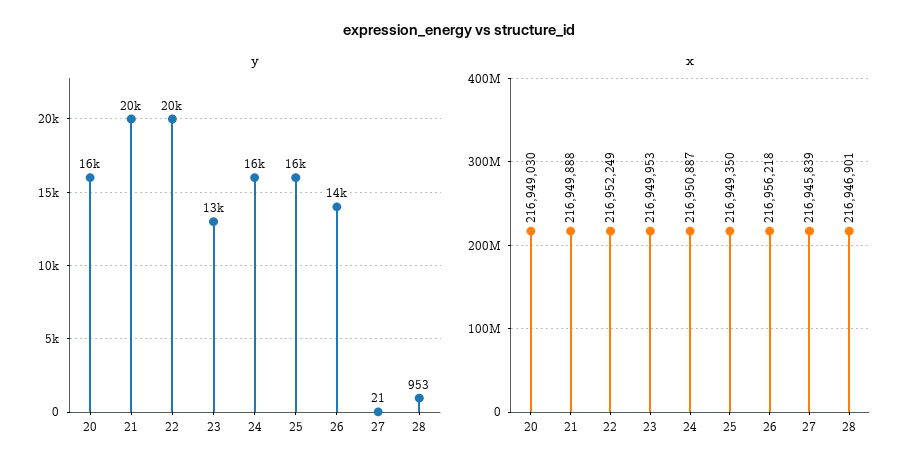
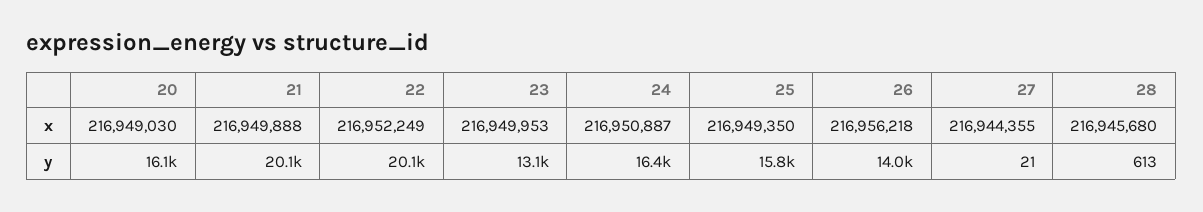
  {
    "y": {
      "20": 16100,
      "21": 20100,
      "22": 20100,
      "23": 13100,
      "24": 16400,
      "25": 15800,
      "26": 14000,
      "27": 21,
-     "28": 953
+     "28": 613
    },
    "x": {
      "20": 216949030,
      "21": 216949888,
      "22": 216952249,
      "23": 216949953,
      "24": 216950887,
      "25": 216949350,
      "26": 216956218,
-     "27": 216945839,
+     "27": 216944355,
-     "28": 216946901
+     "28": 216945680
    }
  }

